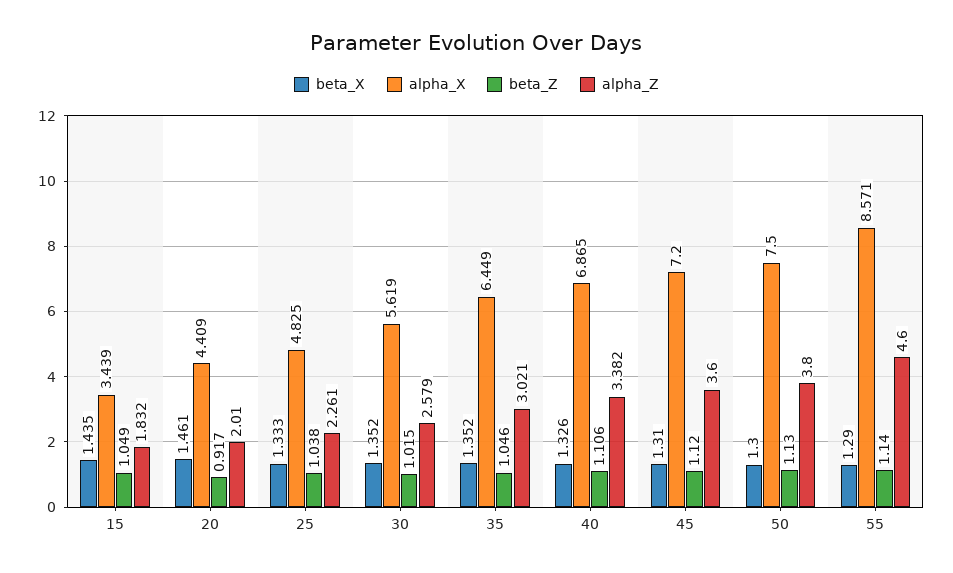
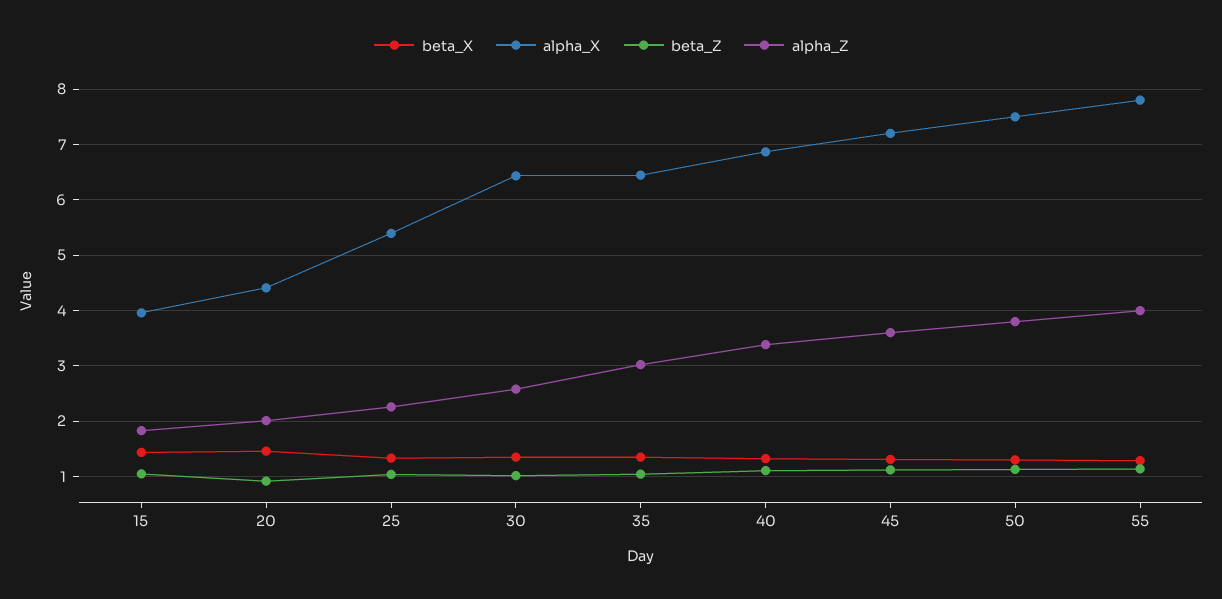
  {
    "beta_X": {
      "15": 1.435,
      "20": 1.461,
      "25": 1.333,
      "30": 1.352,
      "35": 1.352,
      "40": 1.326,
      "45": 1.31,
      "50": 1.3,
      "55": 1.29
    },
    "alpha_X": {
-     "15": 3.439,
+     "15": 4,
      "20": 4.409,
-     "25": 4.825,
+     "25": 5.4,
-     "30": 5.619,
+     "30": 6.4,
      "35": 6.449,
      "40": 6.865,
      "45": 7.2,
      "50": 7.5,
-     "55": 8.571
+     "55": 7.8
    },
    "beta_Z": {
      "15": 1.049,
      "20": 0.917,
      "25": 1.038,
      "30": 1.015,
      "35": 1.046,
      "40": 1.106,
      "45": 1.12,
      "50": 1.13,
      "55": 1.14
    },
    "alpha_Z": {
      "15": 1.832,
      "20": 2.01,
      "25": 2.261,
      "30": 2.579,
      "35": 3.021,
      "40": 3.382,
      "45": 3.6,
      "50": 3.8,
-     "55": 4.6
+     "55": 4
    }
  }

